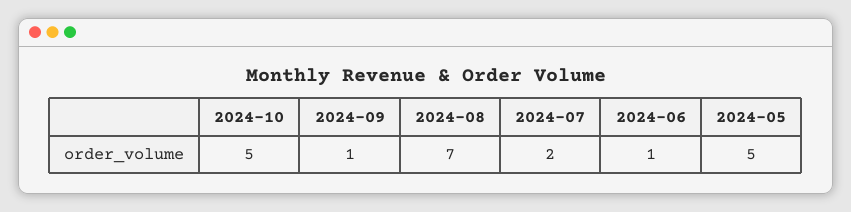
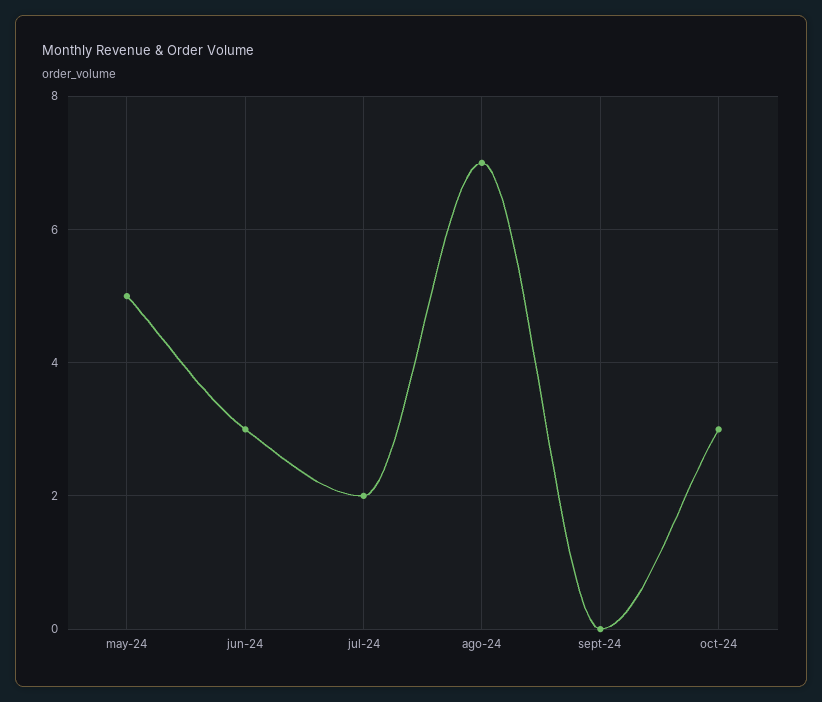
  {
-   "2024-10": 5,
+   "2024-10": 3,
-   "2024-09": 1,
+   "2024-09": 0,
    "2024-08": 7,
    "2024-07": 2,
-   "2024-06": 1,
+   "2024-06": 3,
    "2024-05": 5
  }

